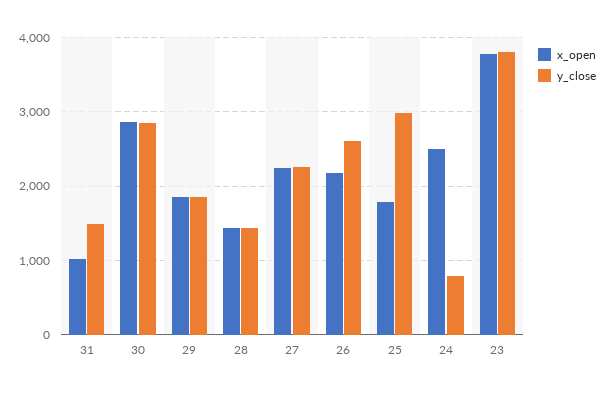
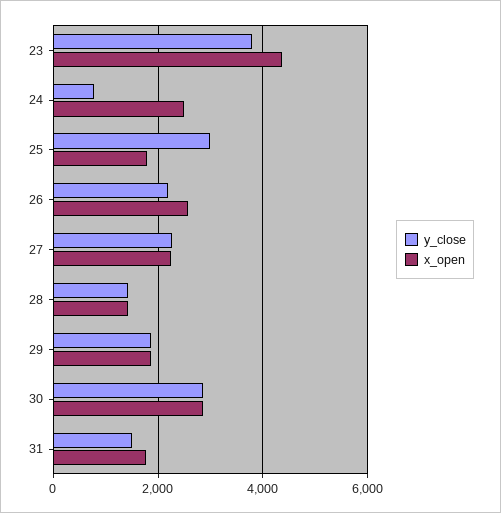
  {
    "x_open": {
-     "31": 1000,
+     "31": 1800,
      "30": 2900,
      "29": 1900,
      "28": 1400,
      "27": 2200,
-     "26": 2200,
+     "26": 2600,
      "25": 1800,
      "24": 2500,
-     "23": 3800
+     "23": 4400
    },
    "y_close": {
      "31": 1500,
      "30": 2900,
      "29": 1900,
      "28": 1400,
      "27": 2300,
-     "26": 2600,
+     "26": 2200,
      "25": 3000,
      "24": 800,
      "23": 3800
    }
  }

